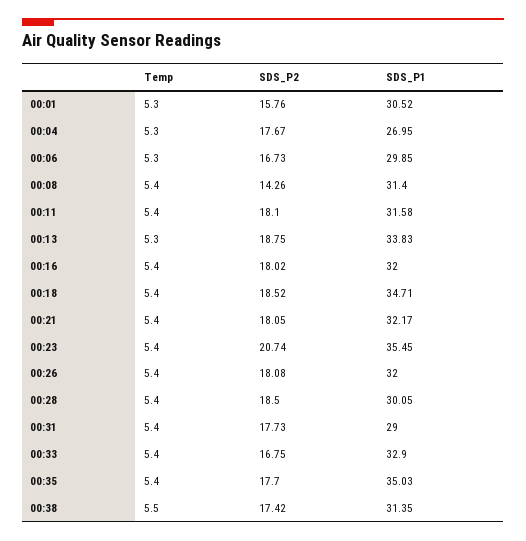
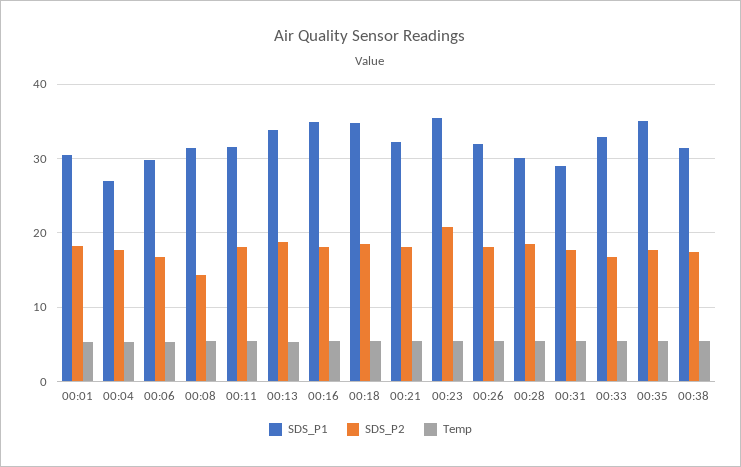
  {
    "Temp": {
      "00:01": 5.3,
      "00:04": 5.3,
      "00:06": 5.3,
      "00:08": 5.4,
      "00:11": 5.4,
      "00:13": 5.3,
      "00:16": 5.4,
      "00:18": 5.4,
      "00:21": 5.4,
      "00:23": 5.4,
      "00:26": 5.4,
      "00:28": 5.4,
      "00:31": 5.4,
      "00:33": 5.4,
      "00:35": 5.4,
      "00:38": 5.5
    },
    "SDS_P2": {
-     "00:01": 15.76,
+     "00:01": 18,
      "00:04": 17.67,
      "00:06": 16.73,
      "00:08": 14.26,
      "00:11": 18.1,
      "00:13": 18.75,
      "00:16": 18.02,
      "00:18": 18.52,
      "00:21": 18.05,
      "00:23": 20.74,
      "00:26": 18.08,
      "00:28": 18.5,
      "00:31": 17.73,
      "00:33": 16.75,
      "00:35": 17.7,
      "00:38": 17.42
    },
    "SDS_P1": {
      "00:01": 30.52,
      "00:04": 26.95,
      "00:06": 29.85,
      "00:08": 31.4,
      "00:11": 31.58,
      "00:13": 33.83,
-     "00:16": 32,
+     "00:16": 35,
      "00:18": 34.71,
      "00:21": 32.17,
      "00:23": 35.45,
      "00:26": 32,
      "00:28": 30.05,
      "00:31": 29,
      "00:33": 32.9,
      "00:35": 35.03,
      "00:38": 31.35
    }
  }

